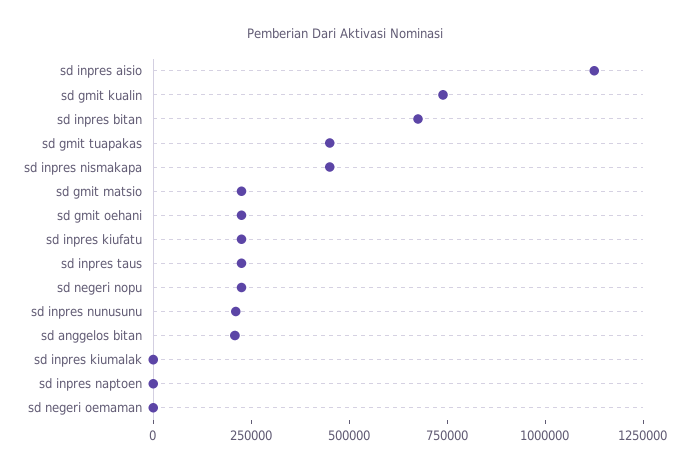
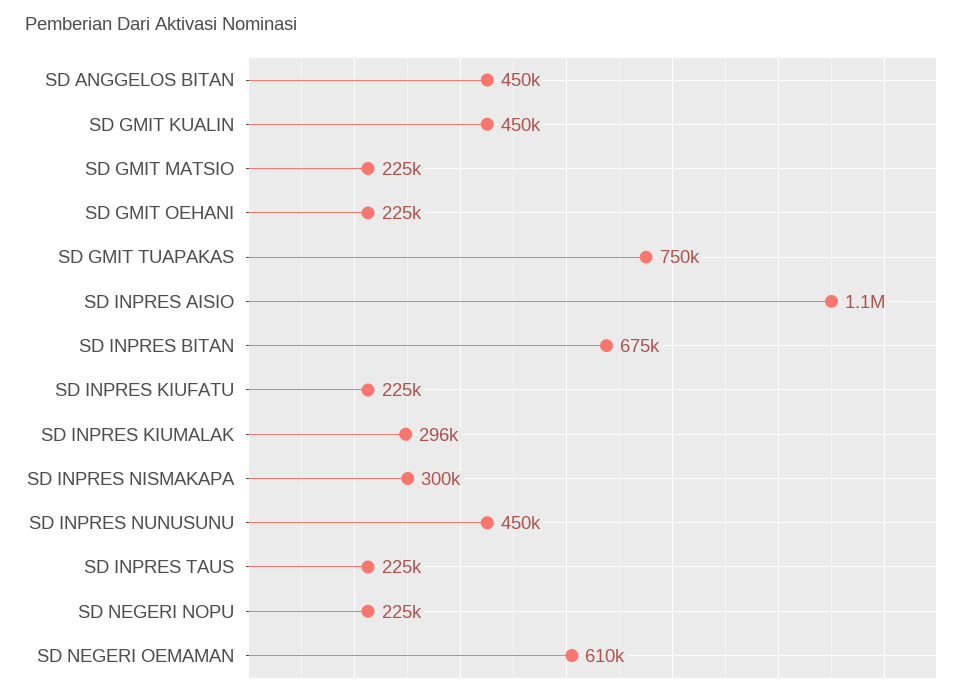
  {
    "sd inpres aisio": 1100000,
-   "sd gmit kualin": 750000,
+   "sd gmit kualin": 450000,
    "sd inpres bitan": 675000,
-   "sd gmit tuapakas": 450000,
+   "sd gmit tuapakas": 750000,
-   "sd inpres nismakapa": 450000,
+   "sd inpres nismakapa": 300000,
    "sd gmit matsio": 225000,
    "sd gmit oehani": 225000,
    "sd inpres kiufatu": 225000,
    "sd inpres taus": 225000,
    "sd negeri nopu": 225000,
-   "sd inpres nunusunu": 200000,
+   "sd inpres nunusunu": 450000,
-   "sd anggelos bitan": 200000,
+   "sd anggelos bitan": 450000,
-   "sd inpres kiumalak": 0,
+   "sd inpres kiumalak": 296000,
-   "sd inpres naptoen": 0,
-   "sd negeri oemaman": 0
+   "sd negeri oemaman": 610000
  }

